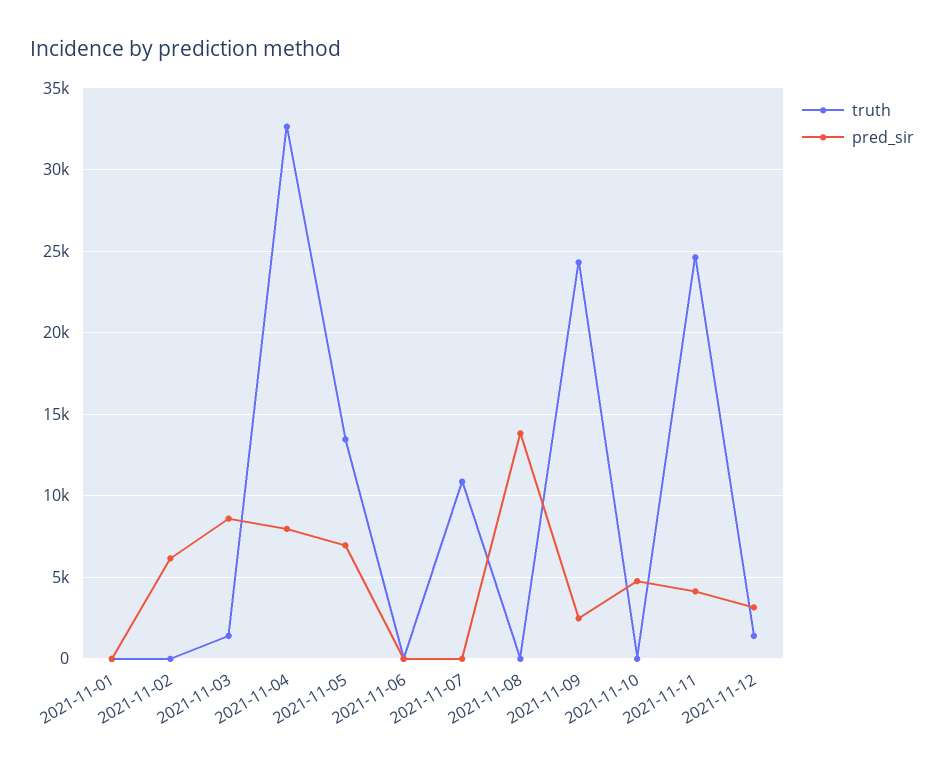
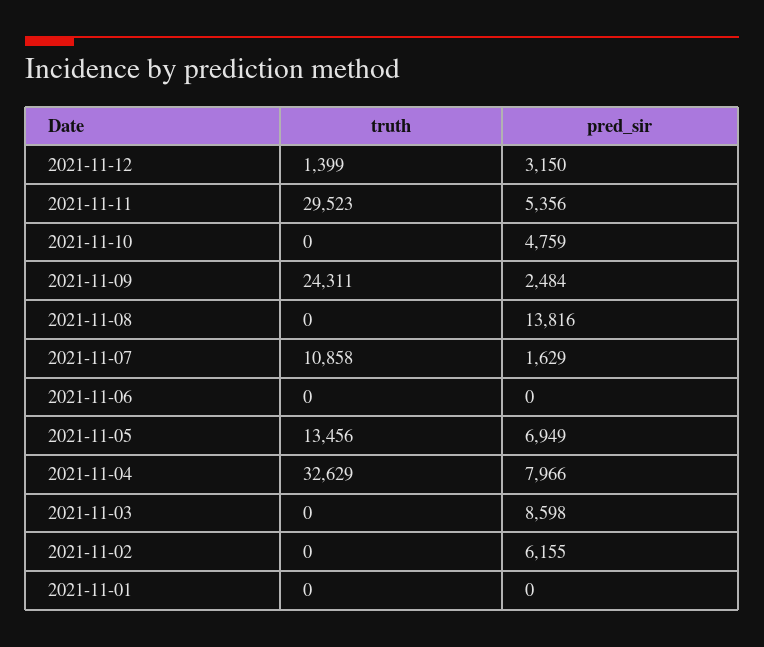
  {
    "truth": {
      "2021-11-01": 0,
      "2021-11-02": 0,
-     "2021-11-03": 1500,
+     "2021-11-03": 0,
      "2021-11-04": 32629,
      "2021-11-05": 13456,
      "2021-11-06": 0,
      "2021-11-07": 10858,
      "2021-11-08": 0,
      "2021-11-09": 24311,
      "2021-11-10": 0,
-     "2021-11-11": 24500,
+     "2021-11-11": 29523,
      "2021-11-12": 1399
    },
    "pred_sir": {
      "2021-11-01": 0,
      "2021-11-02": 6155,
      "2021-11-03": 8598,
      "2021-11-04": 7966,
      "2021-11-05": 6949,
      "2021-11-06": 0,
-     "2021-11-07": 0,
+     "2021-11-07": 1629,
      "2021-11-08": 13816,
      "2021-11-09": 2484,
      "2021-11-10": 4759,
-     "2021-11-11": 4000,
+     "2021-11-11": 5356,
      "2021-11-12": 3150
    }
  }

